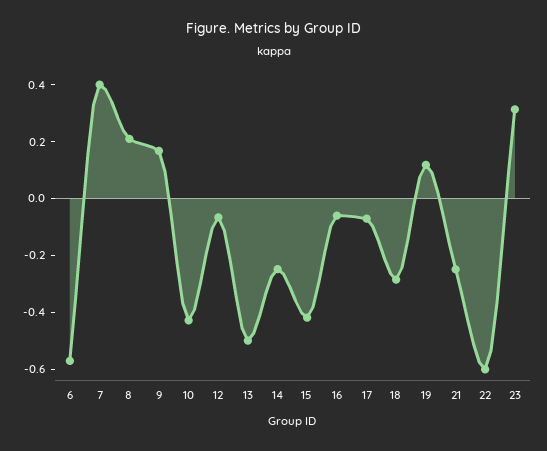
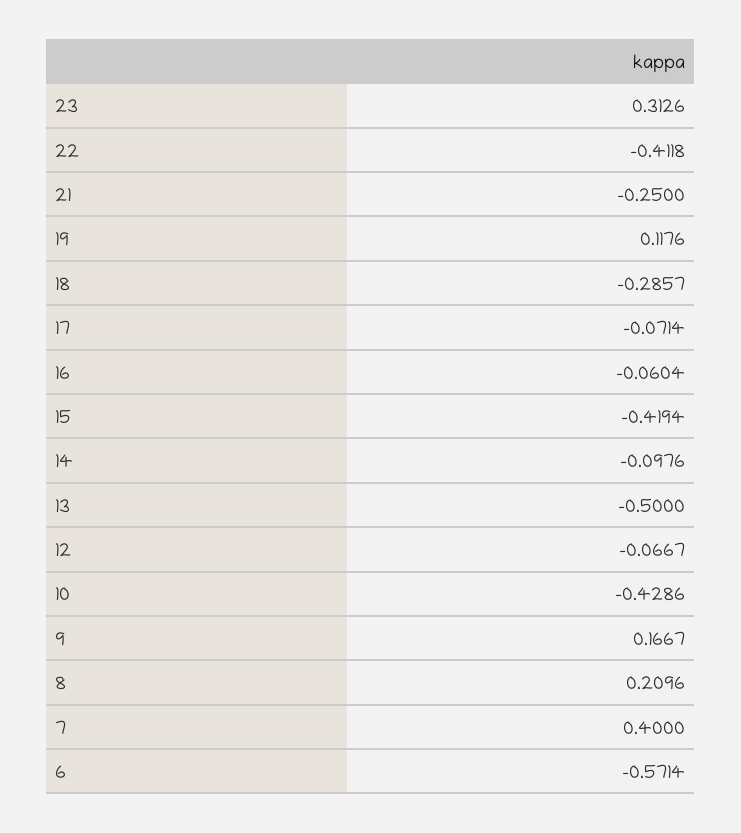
  {
    "6": -0.5714,
    "7": 0.4,
    "8": 0.2096,
    "9": 0.1667,
    "10": -0.4286,
    "12": -0.0667,
    "13": -0.5,
-   "14": -0.25,
+   "14": -0.0976,
    "15": -0.4194,
    "16": -0.0604,
    "17": -0.0714,
    "18": -0.2857,
    "19": 0.1176,
    "21": -0.25,
-   "22": -0.6,
+   "22": -0.4118,
    "23": 0.3126
  }

